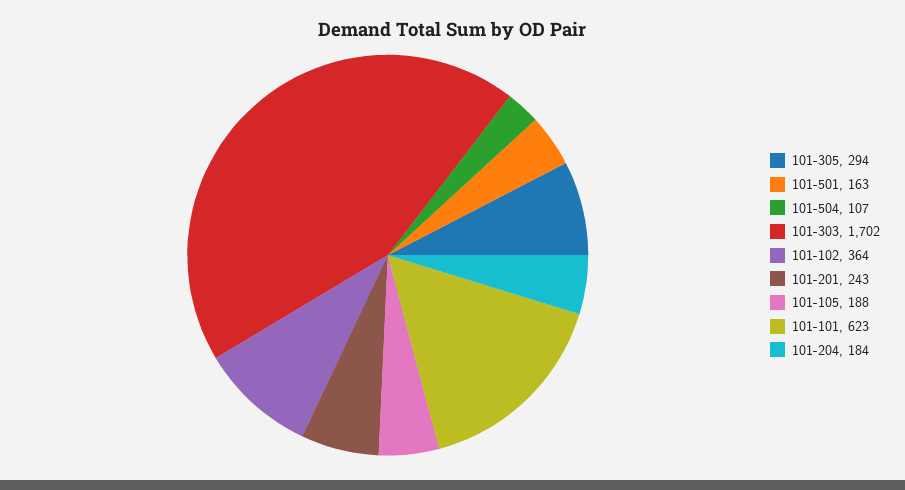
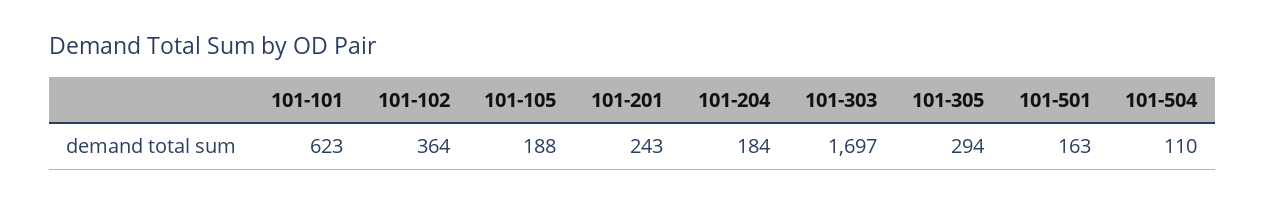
  {
    "101-305": 294,
    "101-501": 163,
-   "101-504": 107,
+   "101-504": 110,
-   "101-303": 1702,
+   "101-303": 1697,
    "101-102": 364,
    "101-201": 243,
    "101-105": 188,
    "101-101": 623,
    "101-204": 184
  }

